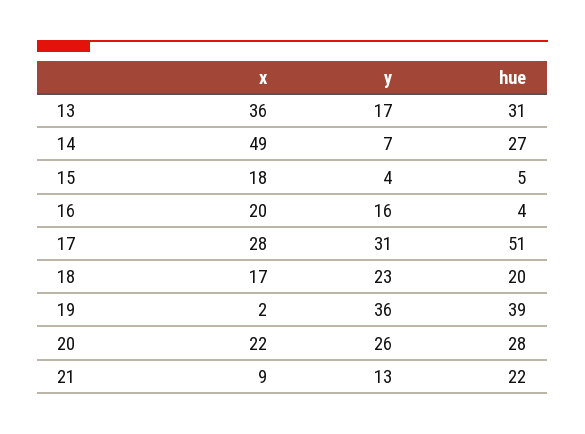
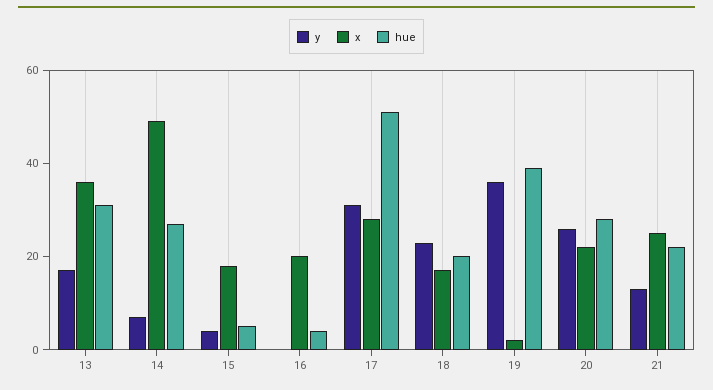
  {
    "x": {
      "13": 36,
      "14": 49,
      "15": 18,
      "16": 20,
      "17": 28,
      "18": 17,
      "19": 2,
      "20": 22,
-     "21": 9
+     "21": 25
    },
    "y": {
      "13": 17,
      "14": 7,
      "15": 4,
-     "16": 16,
+     "16": 0,
      "17": 31,
      "18": 23,
      "19": 36,
      "20": 26,
      "21": 13
    },
    "hue": {
      "13": 31,
      "14": 27,
      "15": 5,
      "16": 4,
      "17": 51,
      "18": 20,
      "19": 39,
      "20": 28,
      "21": 22
    }
  }

